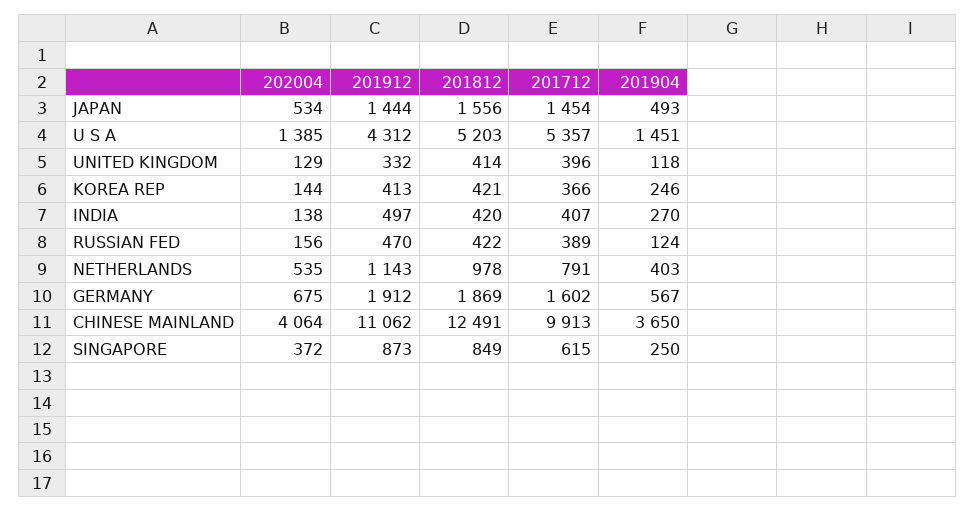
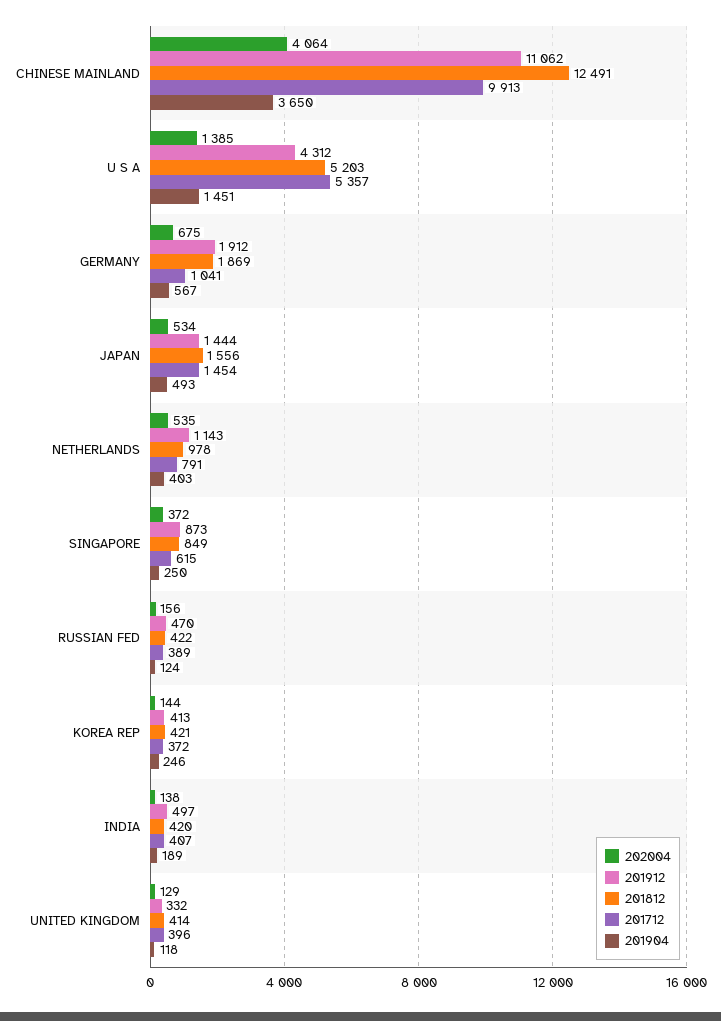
  {
    "202004": {
      "JAPAN": 534,
      "U S A": 1385,
      "UNITED KINGDOM": 129,
      "KOREA REP": 144,
      "INDIA": 138,
      "RUSSIAN FED": 156,
      "NETHERLANDS": 535,
      "GERMANY": 675,
      "CHINESE MAINLAND": 4064,
      "SINGAPORE": 372
    },
    "201912": {
      "JAPAN": 1444,
      "U S A": 4312,
      "UNITED KINGDOM": 332,
      "KOREA REP": 413,
      "INDIA": 497,
      "RUSSIAN FED": 470,
      "NETHERLANDS": 1143,
      "GERMANY": 1912,
      "CHINESE MAINLAND": 11062,
      "SINGAPORE": 873
    },
    "201812": {
      "JAPAN": 1556,
      "U S A": 5203,
      "UNITED KINGDOM": 414,
      "KOREA REP": 421,
      "INDIA": 420,
      "RUSSIAN FED": 422,
      "NETHERLANDS": 978,
      "GERMANY": 1869,
      "CHINESE MAINLAND": 12491,
      "SINGAPORE": 849
    },
    "201712": {
      "JAPAN": 1454,
      "U S A": 5357,
      "UNITED KINGDOM": 396,
-     "KOREA REP": 366,
+     "KOREA REP": 372,
      "INDIA": 407,
      "RUSSIAN FED": 389,
      "NETHERLANDS": 791,
-     "GERMANY": 1602,
+     "GERMANY": 1041,
      "CHINESE MAINLAND": 9913,
      "SINGAPORE": 615
    },
    "201904": {
      "JAPAN": 493,
      "U S A": 1451,
      "UNITED KINGDOM": 118,
      "KOREA REP": 246,
-     "INDIA": 270,
+     "INDIA": 189,
      "RUSSIAN FED": 124,
      "NETHERLANDS": 403,
      "GERMANY": 567,
      "CHINESE MAINLAND": 3650,
      "SINGAPORE": 250
    }
  }

